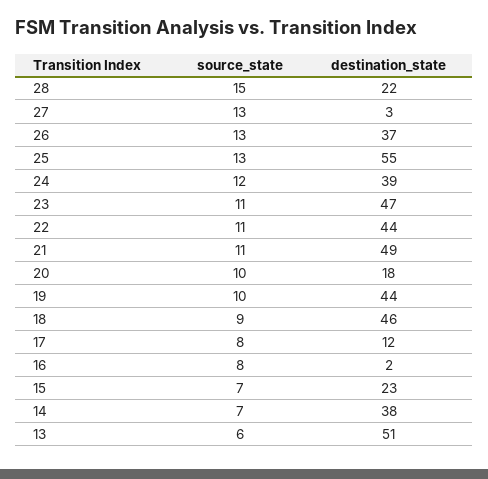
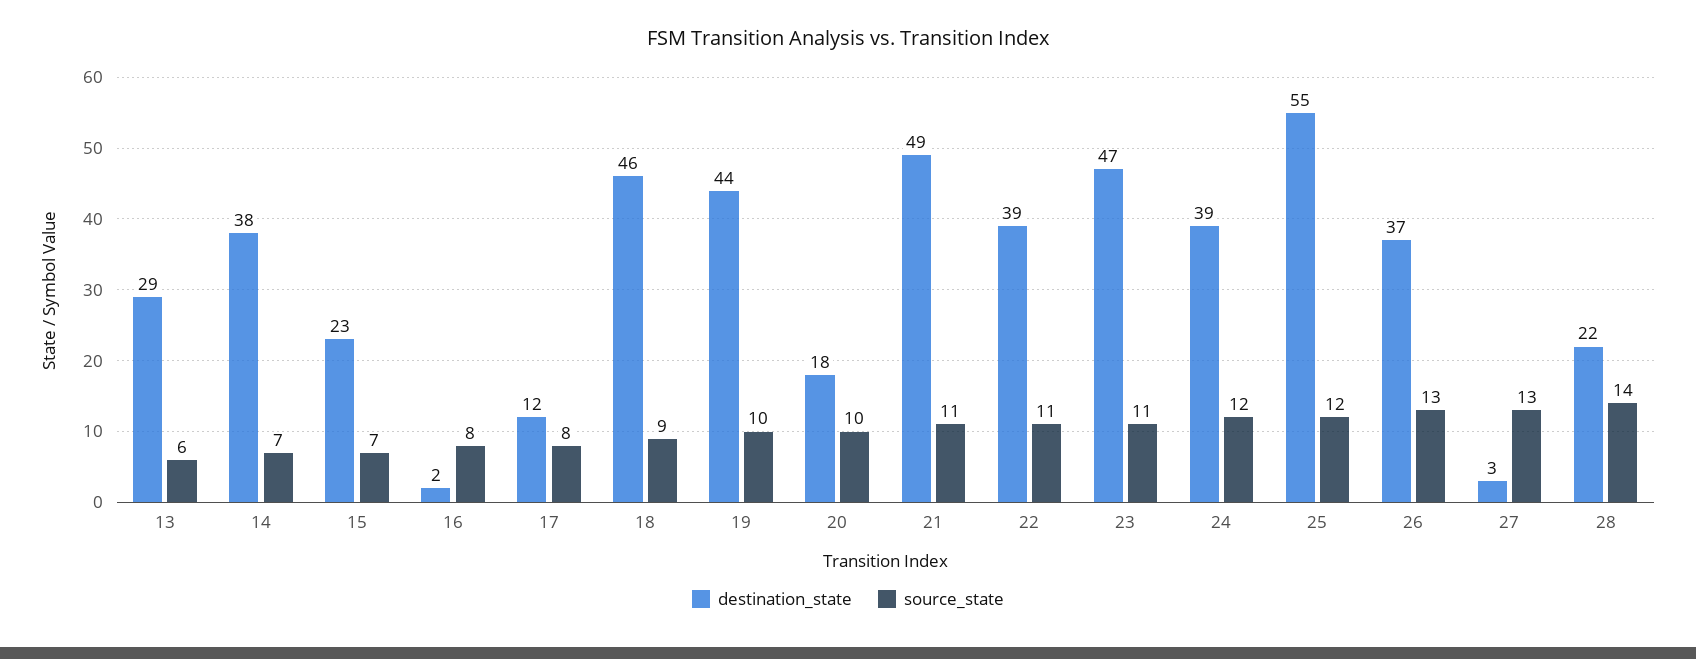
  {
    "source_state": {
-     "28": 15,
+     "28": 14,
      "27": 13,
      "26": 13,
-     "25": 13,
+     "25": 12,
      "24": 12,
      "23": 11,
      "22": 11,
      "21": 11,
      "20": 10,
      "19": 10,
      "18": 9,
      "17": 8,
      "16": 8,
      "15": 7,
      "14": 7,
      "13": 6
    },
    "destination_state": {
      "28": 22,
      "27": 3,
      "26": 37,
      "25": 55,
      "24": 39,
      "23": 47,
-     "22": 44,
+     "22": 39,
      "21": 49,
      "20": 18,
      "19": 44,
      "18": 46,
      "17": 12,
      "16": 2,
      "15": 23,
      "14": 38,
-     "13": 51
+     "13": 29
    }
  }

